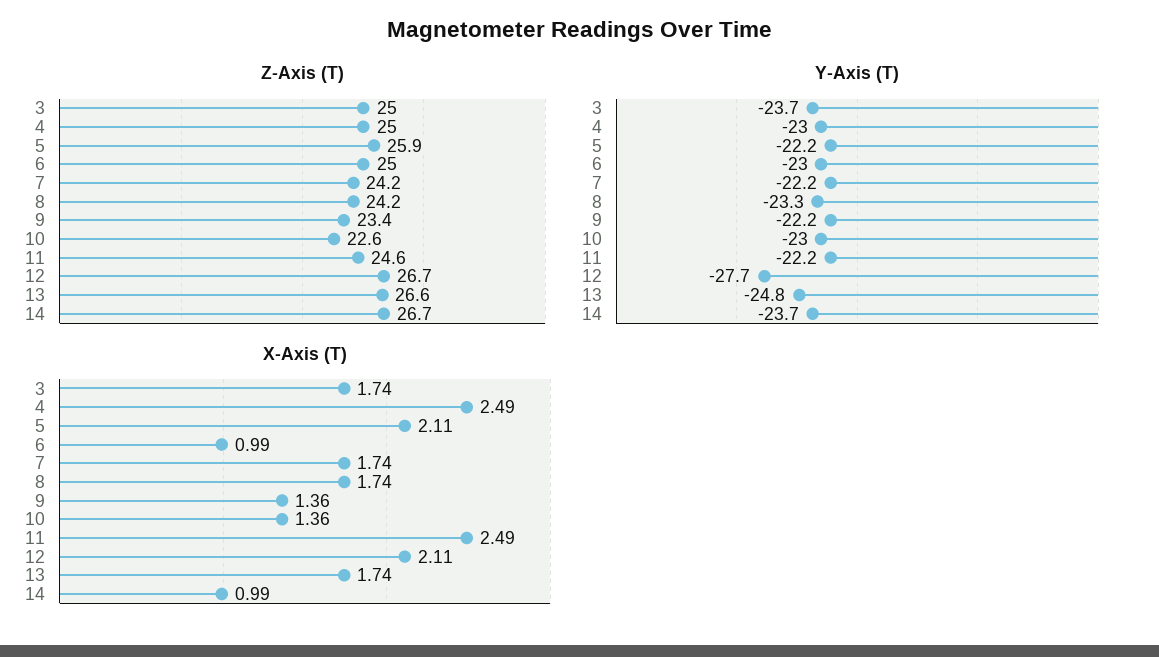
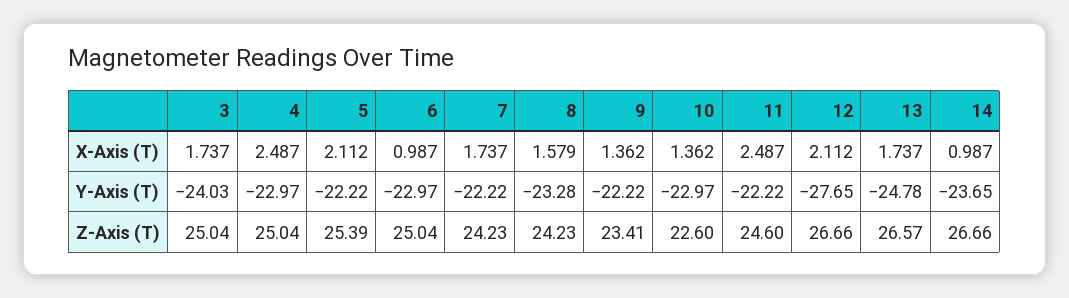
  {
    "Z-Axis (T)": {
      "3": 25.04,
      "4": 25.04,
-     "5": 25.9,
+     "5": 25.39,
      "6": 25.04,
      "7": 24.23,
      "8": 24.23,
      "9": 23.41,
      "10": 22.6,
      "11": 24.6,
      "12": 26.66,
      "13": 26.57,
      "14": 26.66
    },
    "Y-Axis (T)": {
-     "3": -23.7,
+     "3": -24.03,
      "4": -22.97,
      "5": -22.22,
      "6": -22.97,
      "7": -22.22,
      "8": -23.28,
      "9": -22.22,
      "10": -22.97,
      "11": -22.22,
      "12": -27.65,
      "13": -24.78,
      "14": -23.65
    },
    "X-Axis (T)": {
      "3": 1.737,
      "4": 2.487,
      "5": 2.112,
      "6": 0.987,
      "7": 1.737,
-     "8": 1.74,
+     "8": 1.579,
      "9": 1.362,
      "10": 1.362,
      "11": 2.487,
      "12": 2.112,
      "13": 1.737,
      "14": 0.987
    }
  }

